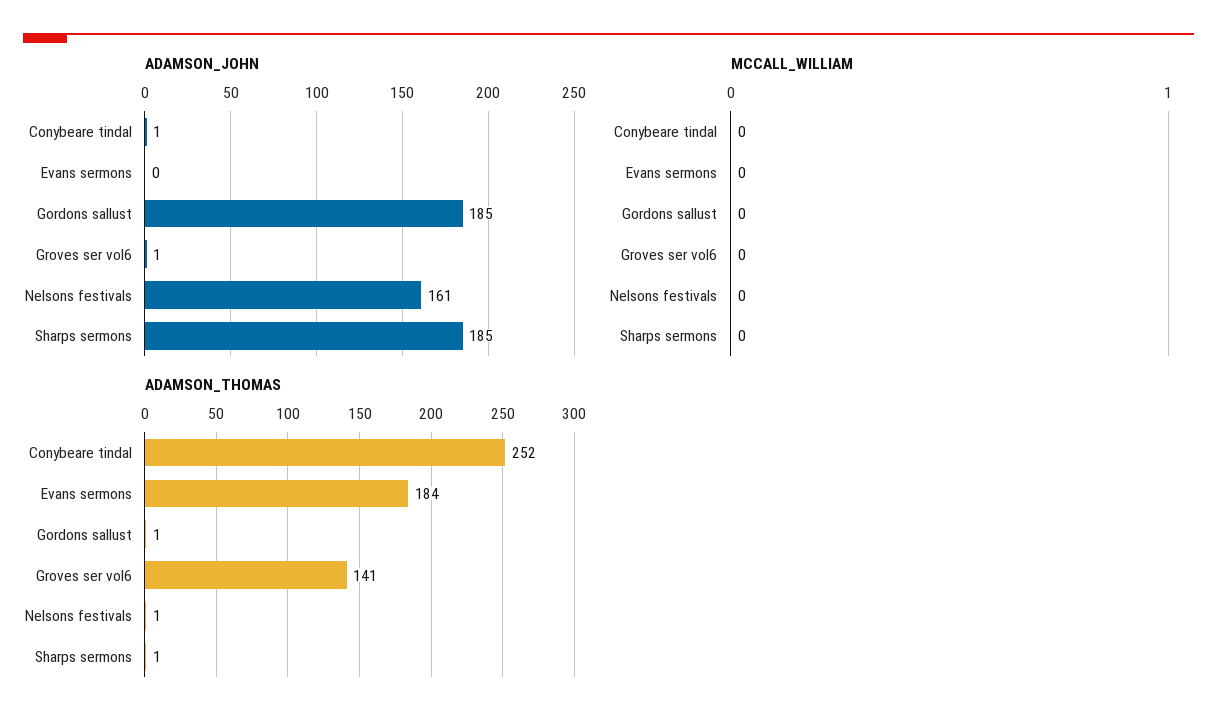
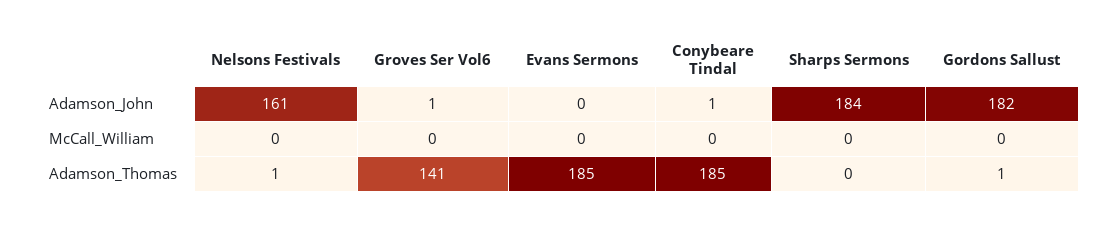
  {
    "ADAMSON_JOHN": {
      "Conybeare tindal": 1,
      "Evans sermons": 0,
-     "Gordons sallust": 185,
+     "Gordons sallust": 182,
      "Groves ser vol6": 1,
      "Nelsons festivals": 161,
-     "Sharps sermons": 185
+     "Sharps sermons": 184
    },
    "MCCALL_WILLIAM": {
      "Conybeare tindal": 0,
      "Evans sermons": 0,
      "Gordons sallust": 0,
      "Groves ser vol6": 0,
      "Nelsons festivals": 0,
      "Sharps sermons": 0
    },
    "ADAMSON_THOMAS": {
-     "Conybeare tindal": 252,
+     "Conybeare tindal": 185,
-     "Evans sermons": 184,
+     "Evans sermons": 185,
      "Gordons sallust": 1,
      "Groves ser vol6": 141,
      "Nelsons festivals": 1,
-     "Sharps sermons": 1
+     "Sharps sermons": 0
    }
  }

